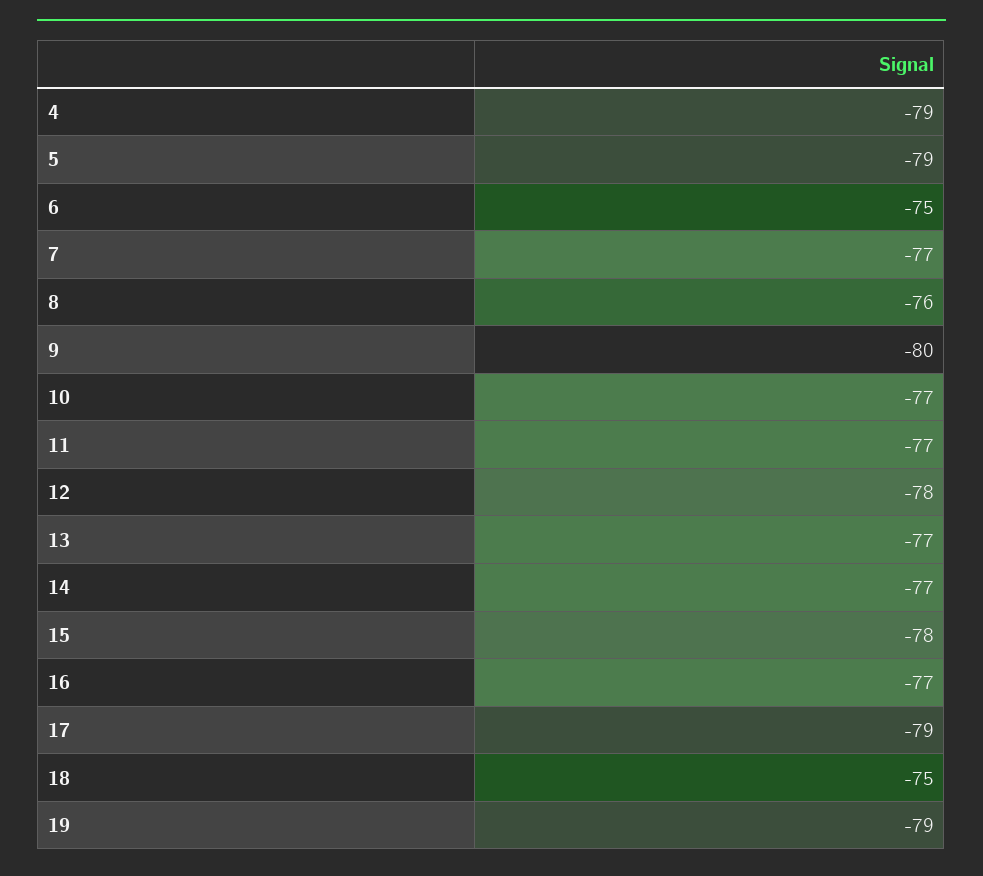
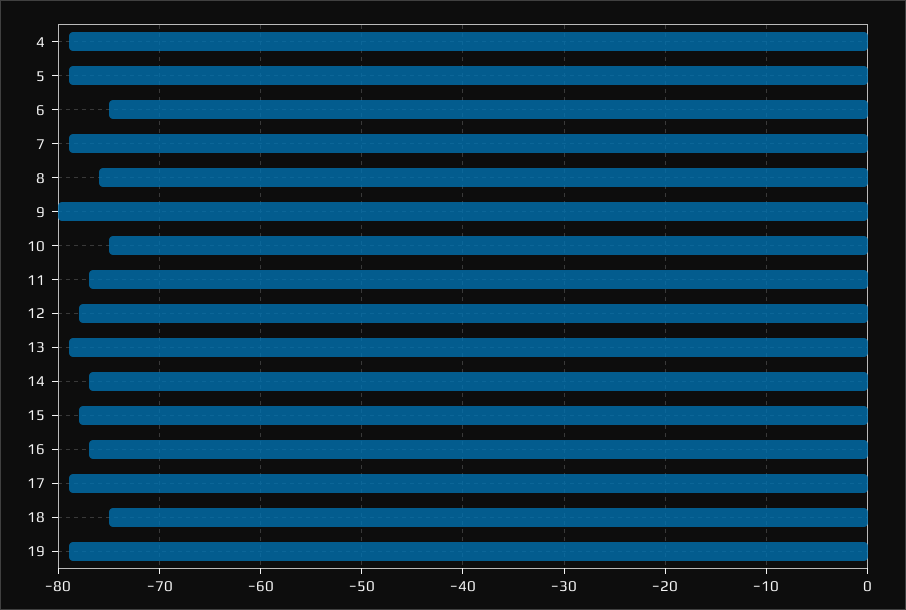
  {
    "4": -79,
    "5": -79,
    "6": -75,
-   "7": -77,
+   "7": -79,
    "8": -76,
    "9": -80,
-   "10": -77,
+   "10": -75,
    "11": -77,
    "12": -78,
-   "13": -77,
+   "13": -79,
    "14": -77,
    "15": -78,
    "16": -77,
    "17": -79,
    "18": -75,
    "19": -79
  }

